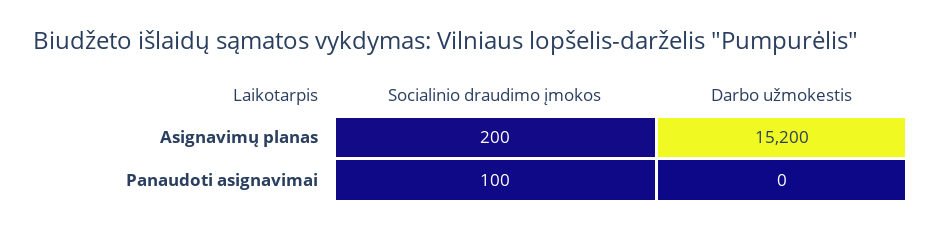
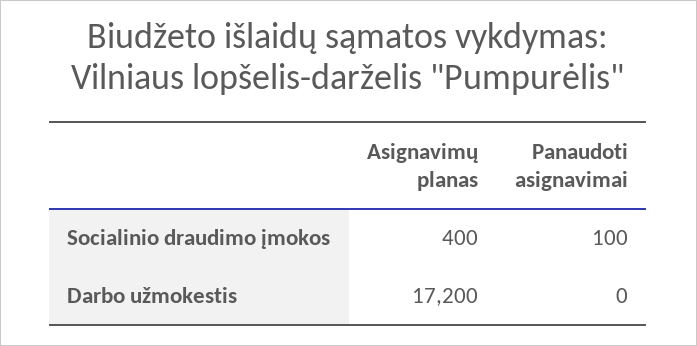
  {
    "Socialinio draudimo įmokos": {
-     "Asignavimų planas": 200,
+     "Asignavimų planas": 400,
      "Panaudoti asignavimai": 100
    },
    "Darbo užmokestis": {
-     "Asignavimų planas": 15200,
+     "Asignavimų planas": 17200,
      "Panaudoti asignavimai": 0
    }
  }

